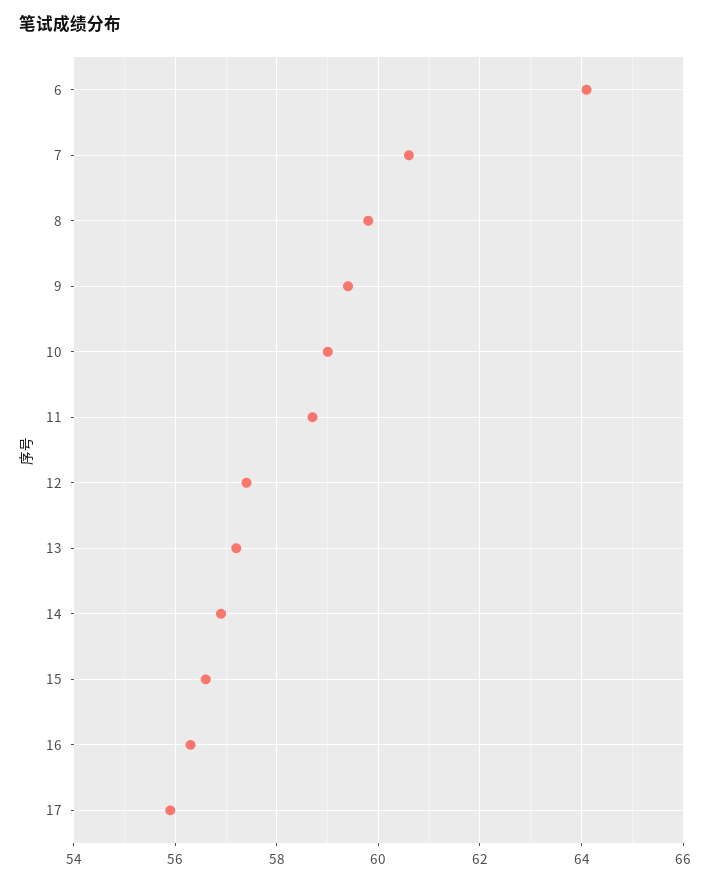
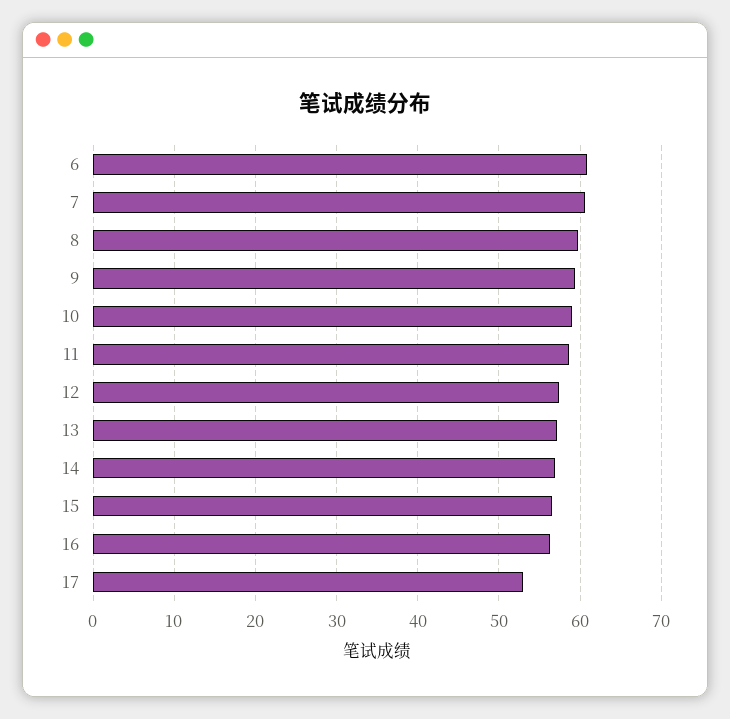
  {
-   "6": 64,
+   "6": 61,
    "7": 60.5,
    "8": 60,
    "9": 59.5,
    "10": 59,
    "11": 58.5,
    "12": 57.5,
    "13": 57,
    "14": 57,
    "15": 56.5,
    "16": 56.5,
-   "17": 56
+   "17": 53
  }

